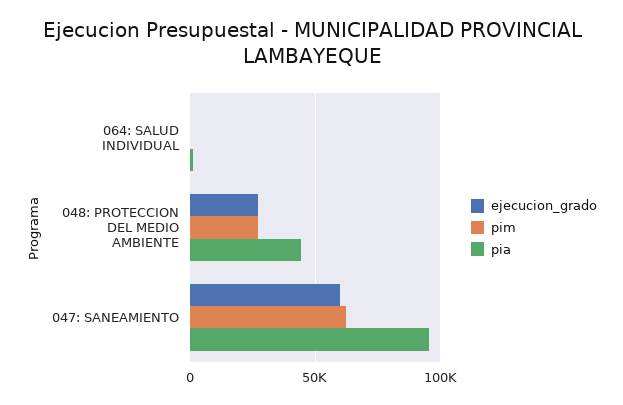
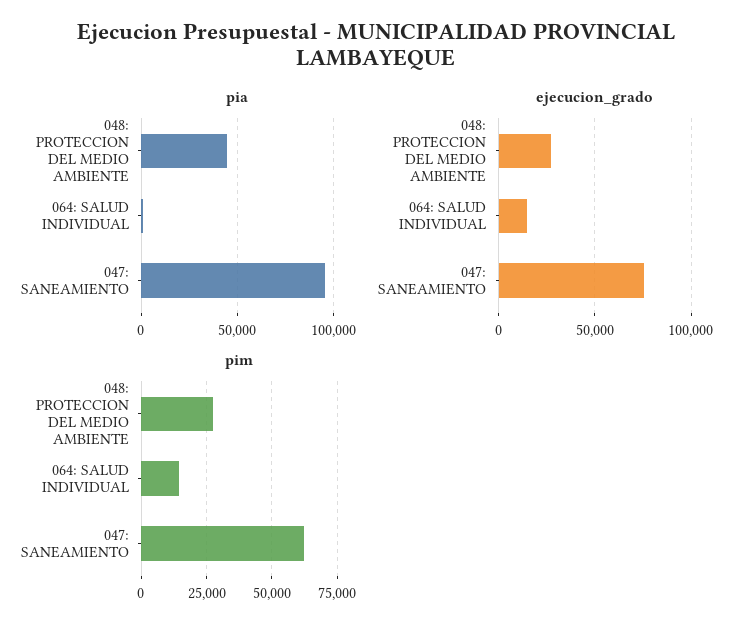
  {
    "ejecucion_grado": {
-     "064: SALUD INDIVIDUAL": 0,
+     "064: SALUD INDIVIDUAL": 15000,
      "048: PROTECCION DEL MEDIO AMBIENTE": 25000,
-     "047: SANEAMIENTO": 60000
+     "047: SANEAMIENTO": 75000
    },
    "pim": {
-     "064: SALUD INDIVIDUAL": 0,
+     "064: SALUD INDIVIDUAL": 15000,
      "048: PROTECCION DEL MEDIO AMBIENTE": 27500,
      "047: SANEAMIENTO": 62500
    },
    "pia": {
      "064: SALUD INDIVIDUAL": 0,
      "048: PROTECCION DEL MEDIO AMBIENTE": 45000,
      "047: SANEAMIENTO": 95000
    }
  }

